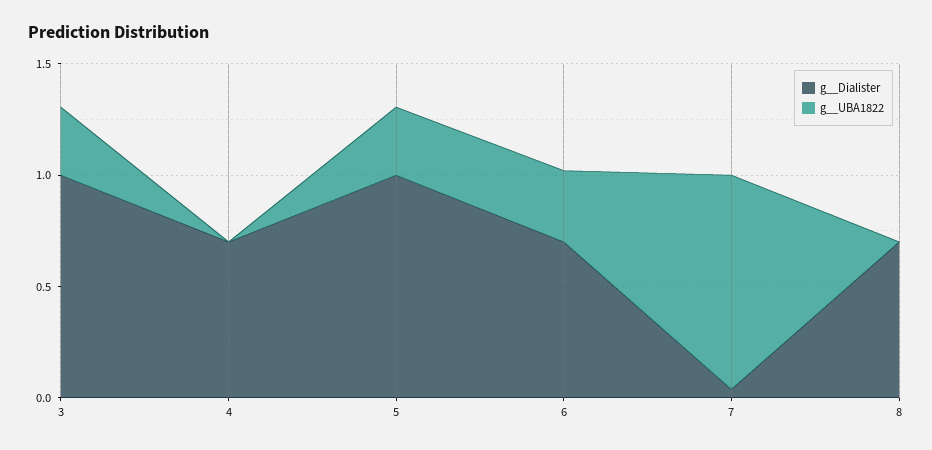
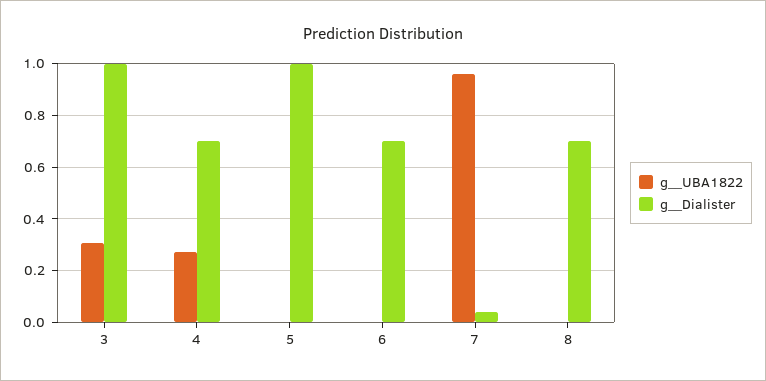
  {
    "g__Dialister": {
      "3": 1,
      "4": 0.7,
      "5": 1,
      "6": 0.7,
      "7": 0.05,
      "8": 0.7
    },
    "g__UBA1822": {
      "3": 0.3,
-     "4": 0,
+     "4": 0.275,
-     "5": 0.3,
+     "5": 0,
-     "6": 0.3,
+     "6": 0,
      "7": 0.95,
      "8": 0
    }
  }

